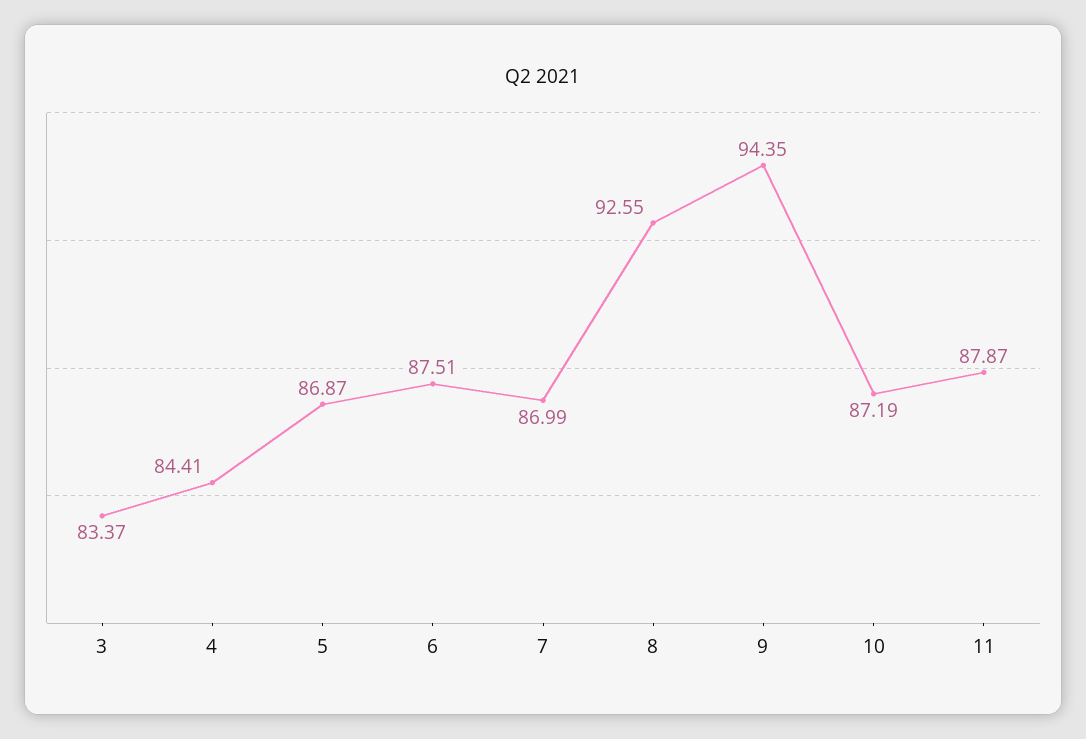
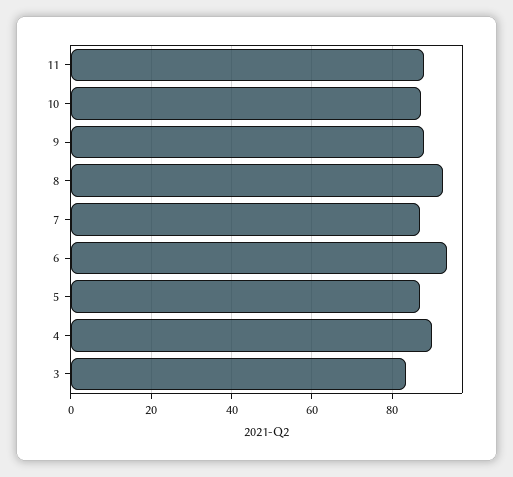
  {
    "3": 83.37,
-   "4": 84.41,
+   "4": 90,
    "5": 86.87,
-   "6": 87.51,
+   "6": 94,
    "7": 86.99,
    "8": 92.55,
-   "9": 94.35,
+   "9": 88,
    "10": 87.19,
    "11": 87.87
  }

